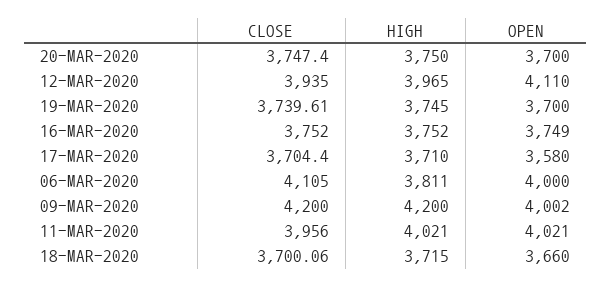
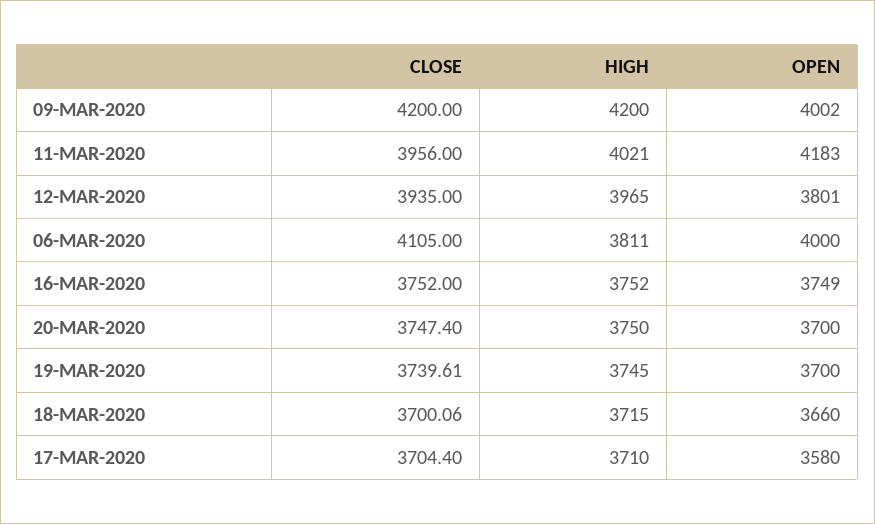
  {
    "CLOSE": {
      "20-MAR-2020": 3747.4,
      "12-MAR-2020": 3935,
      "19-MAR-2020": 3739.61,
      "16-MAR-2020": 3752,
      "17-MAR-2020": 3704.4,
      "06-MAR-2020": 4105,
      "09-MAR-2020": 4200,
      "11-MAR-2020": 3956,
      "18-MAR-2020": 3700.06
    },
    "HIGH": {
      "20-MAR-2020": 3750,
      "12-MAR-2020": 3965,
      "19-MAR-2020": 3745,
      "16-MAR-2020": 3752,
      "17-MAR-2020": 3710,
      "06-MAR-2020": 3811,
      "09-MAR-2020": 4200,
      "11-MAR-2020": 4021,
      "18-MAR-2020": 3715
    },
    "OPEN": {
      "20-MAR-2020": 3700,
-     "12-MAR-2020": 4110,
+     "12-MAR-2020": 3801,
      "19-MAR-2020": 3700,
      "16-MAR-2020": 3749,
      "17-MAR-2020": 3580,
      "06-MAR-2020": 4000,
      "09-MAR-2020": 4002,
-     "11-MAR-2020": 4021,
+     "11-MAR-2020": 4183,
      "18-MAR-2020": 3660
    }
  }

